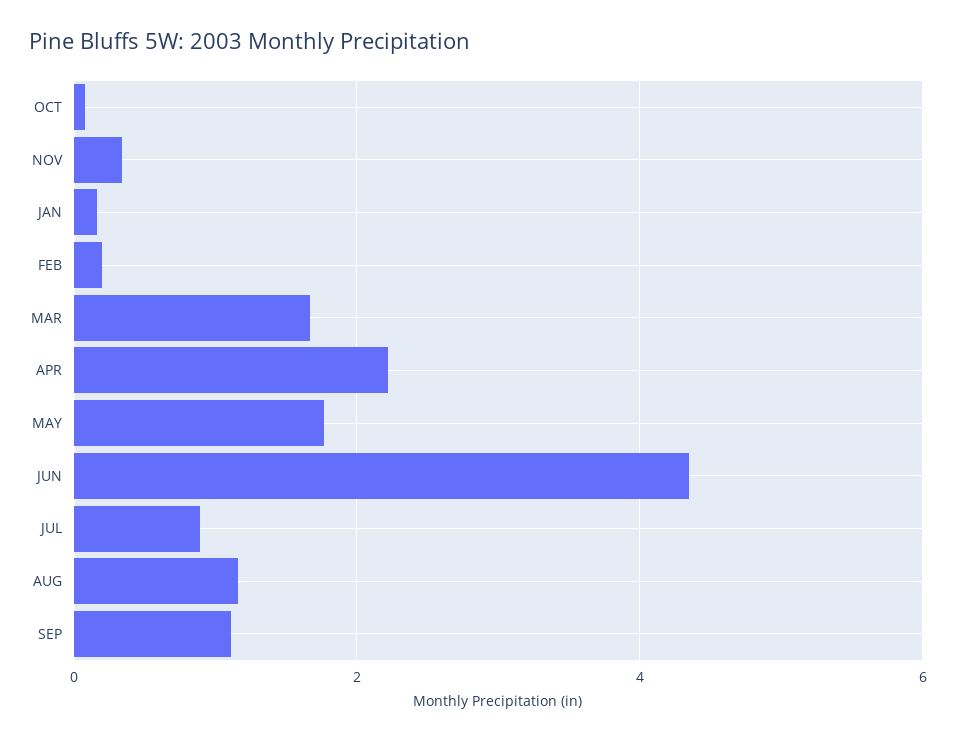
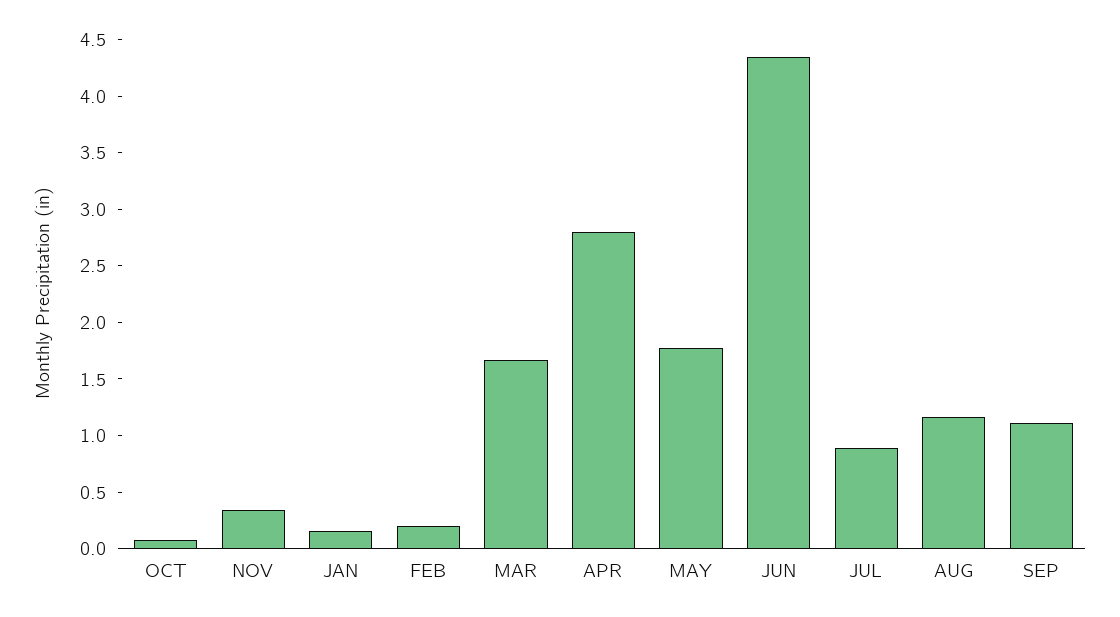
  {
    "OCT": 0.1,
    "NOV": 0.3,
    "JAN": 0.2,
    "FEB": 0.2,
    "MAR": 1.7,
-   "APR": 2.2,
+   "APR": 2.8,
    "MAY": 1.8,
    "JUN": 4.4,
    "JUL": 0.9,
    "AUG": 1.2,
    "SEP": 1.1
  }

